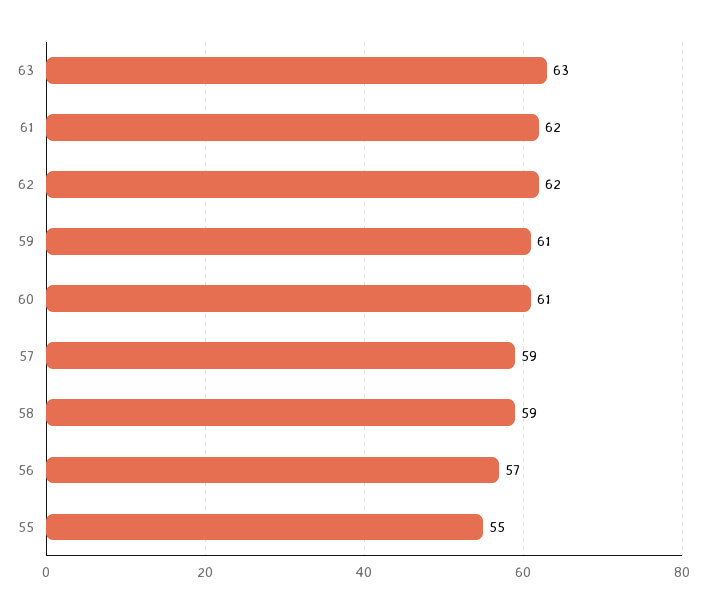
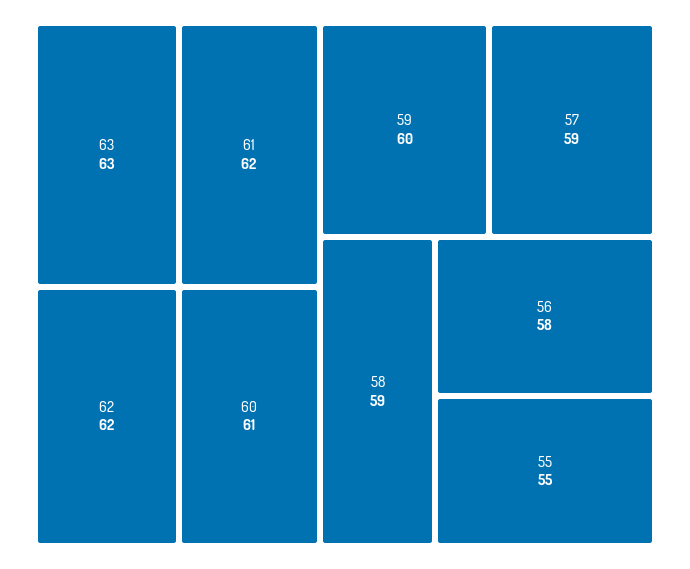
  {
    "63": 63,
    "61": 62,
    "62": 62,
-   "59": 61,
+   "59": 60,
    "60": 61,
    "57": 59,
    "58": 59,
-   "56": 57,
+   "56": 58,
    "55": 55
  }

